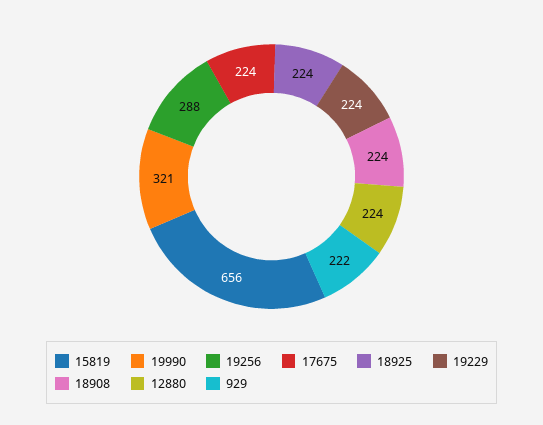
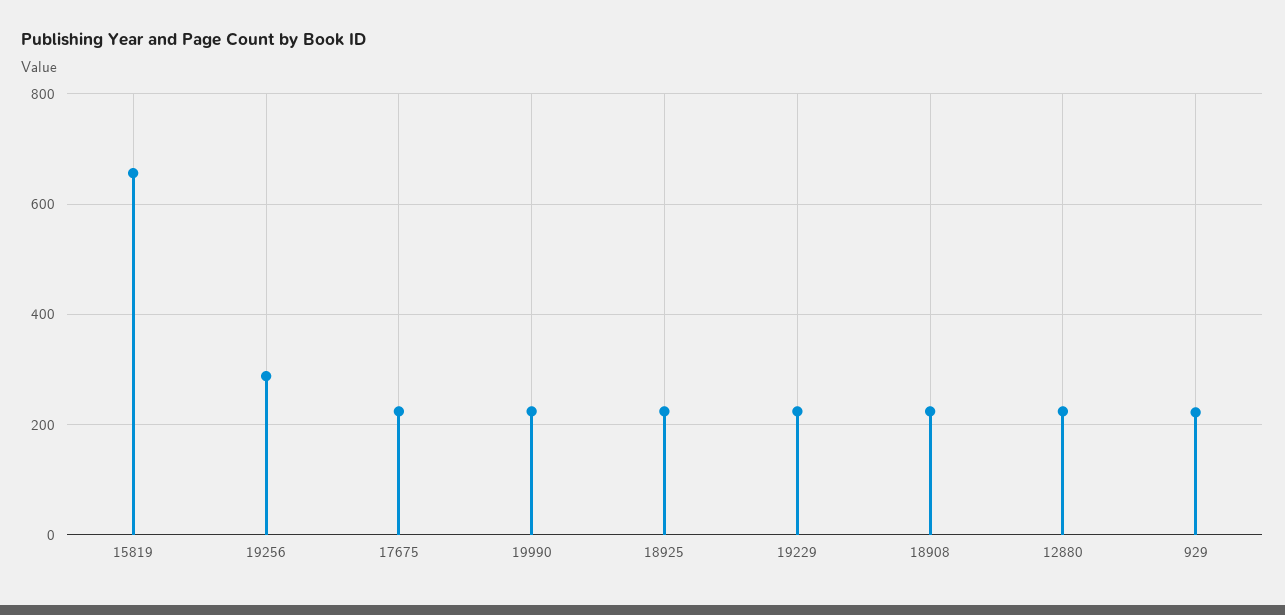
  {
    "15819": 656,
-   "19990": 321,
+   "19990": 220,
    "19256": 288,
    "17675": 224,
    "18925": 224,
    "19229": 224,
    "18908": 224,
    "12880": 224,
    "929": 222
  }

